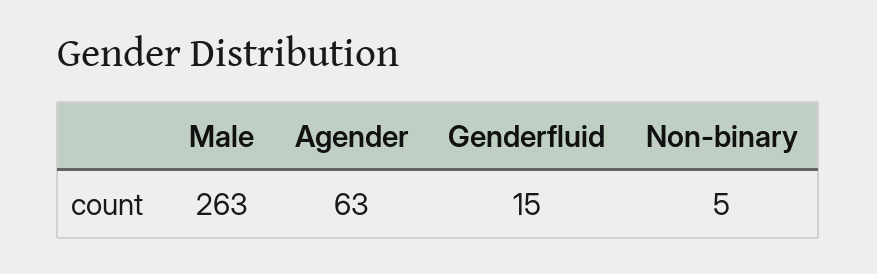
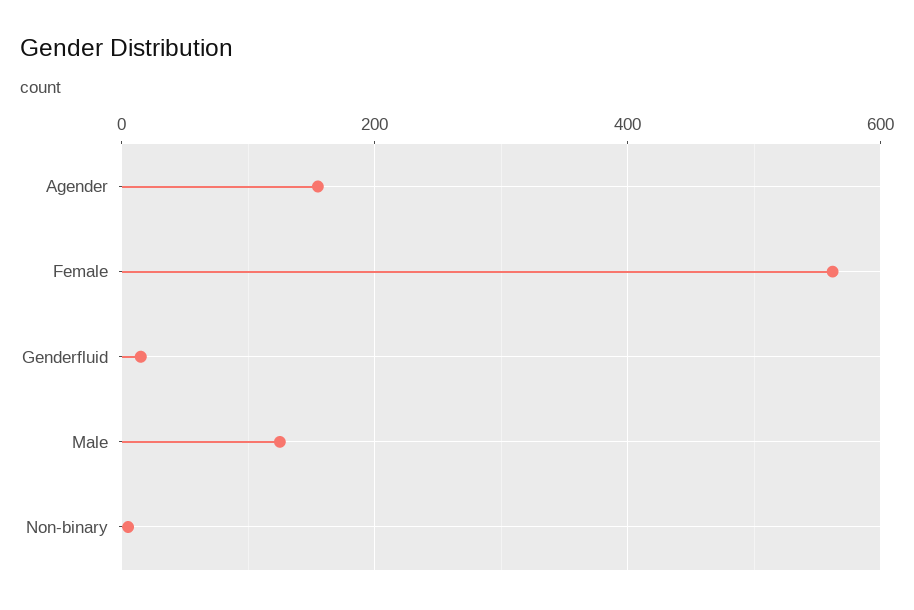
  {
-   "Male": 263,
+   "Male": 120,
-   "Agender": 63,
+   "Agender": 160,
    "Genderfluid": 15,
-   "Non-binary": 5
+   "Non-binary": 5,
+   "Female": 560
  }

